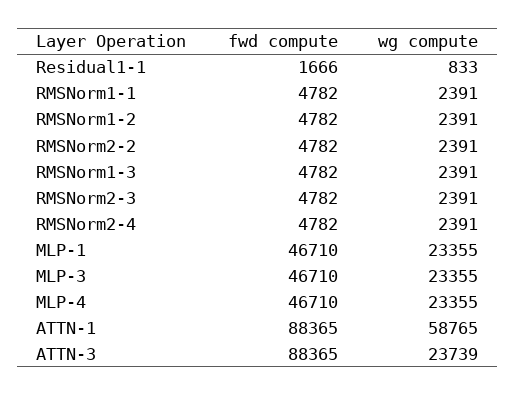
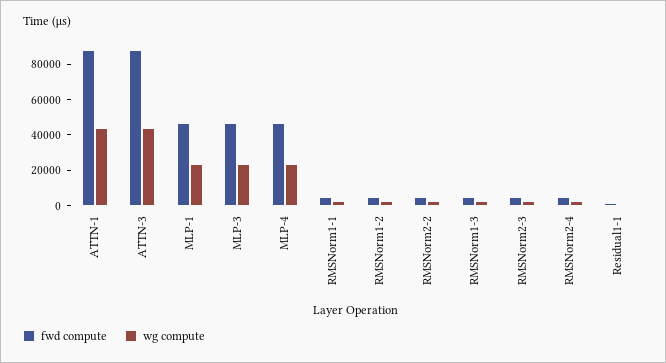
  {
    "fwd compute": {
      "Residual1-1": 1666,
      "RMSNorm1-1": 4782,
      "RMSNorm1-2": 4782,
      "RMSNorm2-2": 4782,
      "RMSNorm1-3": 4782,
      "RMSNorm2-3": 4782,
      "RMSNorm2-4": 4782,
      "MLP-1": 46710,
      "MLP-3": 46710,
      "MLP-4": 46710,
      "ATTN-1": 88365,
      "ATTN-3": 88365
    },
    "wg compute": {
      "Residual1-1": 833,
      "RMSNorm1-1": 2391,
      "RMSNorm1-2": 2391,
      "RMSNorm2-2": 2391,
      "RMSNorm1-3": 2391,
      "RMSNorm2-3": 2391,
      "RMSNorm2-4": 2391,
      "MLP-1": 23355,
      "MLP-3": 23355,
      "MLP-4": 23355,
-     "ATTN-1": 58765,
+     "ATTN-1": 45000,
-     "ATTN-3": 23739
+     "ATTN-3": 45000
    }
  }

